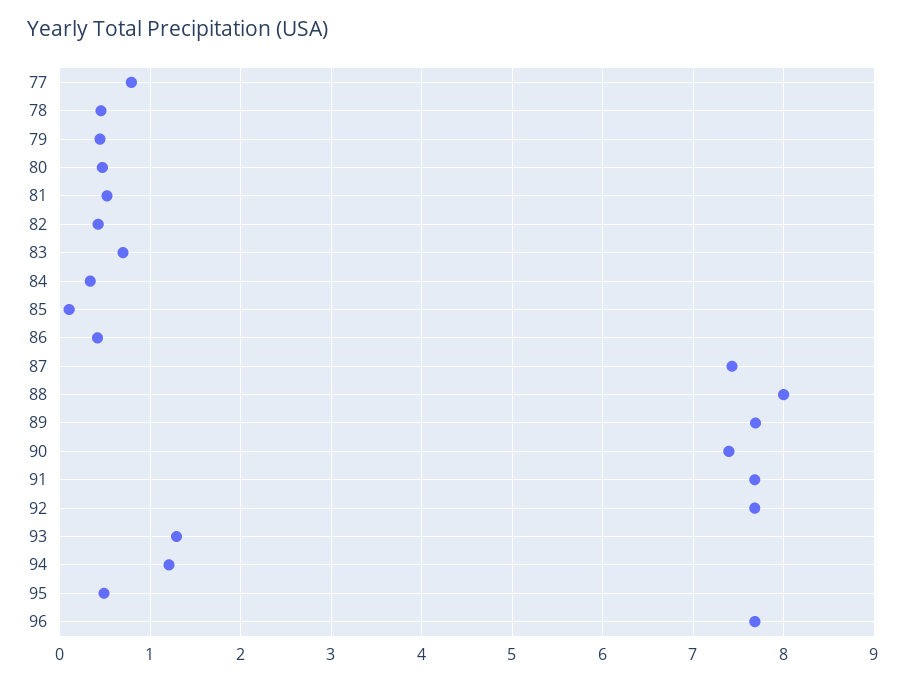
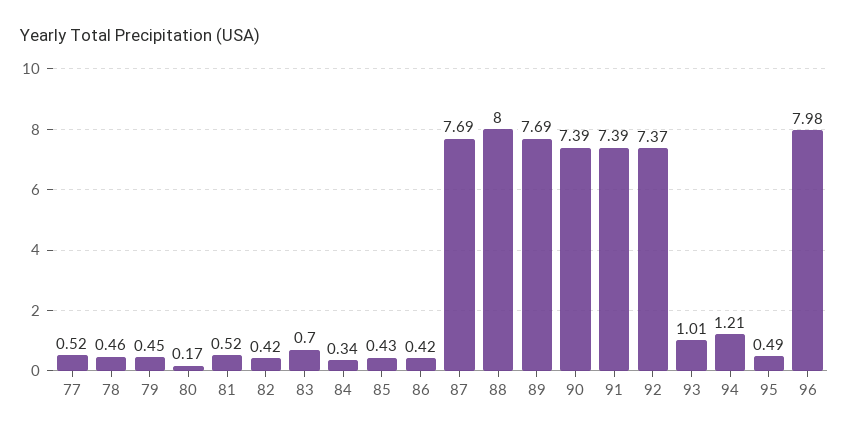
  {
-   "77": 0.8,
+   "77": 0.52,
    "78": 0.46,
    "79": 0.45,
-   "80": 0.5,
+   "80": 0.17,
    "81": 0.52,
    "82": 0.42,
    "83": 0.7,
    "84": 0.34,
-   "85": 0.1,
+   "85": 0.43,
    "86": 0.42,
-   "87": 7.4,
+   "87": 7.69,
    "88": 8,
    "89": 7.69,
    "90": 7.39,
-   "91": 7.7,
+   "91": 7.39,
-   "92": 7.7,
+   "92": 7.37,
-   "93": 1.3,
+   "93": 1.01,
    "94": 1.21,
    "95": 0.49,
-   "96": 7.7
+   "96": 7.98
  }

